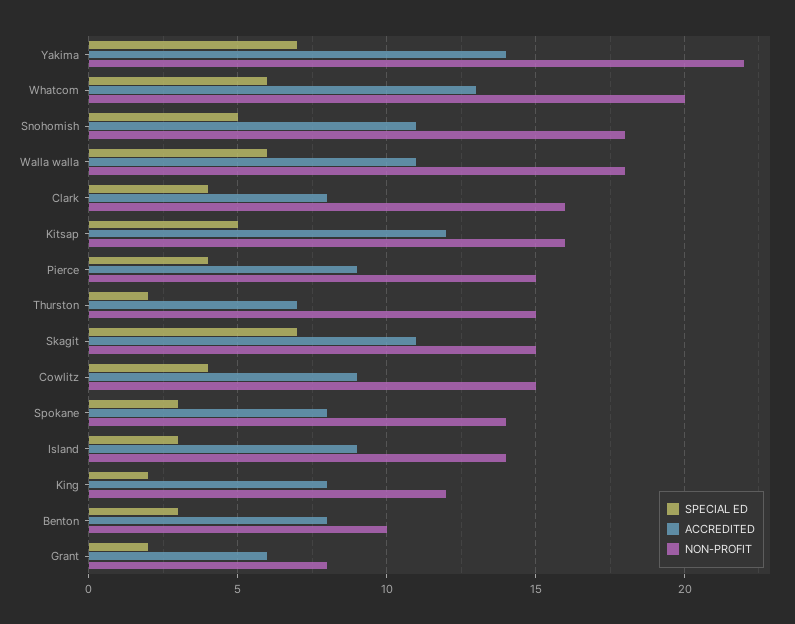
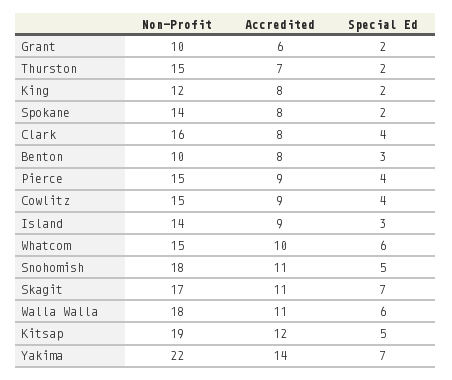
  {
    "SPECIAL ED": {
      "Yakima": 7,
      "Whatcom": 6,
      "Snohomish": 5,
      "Walla walla": 6,
      "Clark": 4,
      "Kitsap": 5,
      "Pierce": 4,
      "Thurston": 2,
      "Skagit": 7,
      "Cowlitz": 4,
-     "Spokane": 3,
+     "Spokane": 2,
      "Island": 3,
      "King": 2,
      "Benton": 3,
      "Grant": 2
    },
    "ACCREDITED": {
      "Yakima": 14,
-     "Whatcom": 13,
+     "Whatcom": 10,
      "Snohomish": 11,
      "Walla walla": 11,
      "Clark": 8,
      "Kitsap": 12,
      "Pierce": 9,
      "Thurston": 7,
      "Skagit": 11,
      "Cowlitz": 9,
      "Spokane": 8,
      "Island": 9,
      "King": 8,
      "Benton": 8,
      "Grant": 6
    },
    "NON-PROFIT": {
      "Yakima": 22,
-     "Whatcom": 20,
+     "Whatcom": 15,
      "Snohomish": 18,
      "Walla walla": 18,
      "Clark": 16,
-     "Kitsap": 16,
+     "Kitsap": 19,
      "Pierce": 15,
      "Thurston": 15,
-     "Skagit": 15,
+     "Skagit": 17,
      "Cowlitz": 15,
      "Spokane": 14,
      "Island": 14,
      "King": 12,
      "Benton": 10,
-     "Grant": 8
+     "Grant": 10
    }
  }

